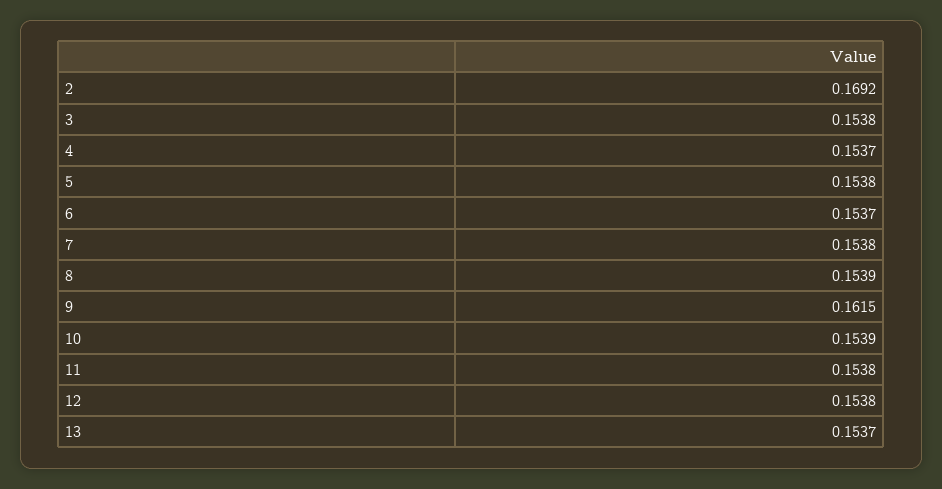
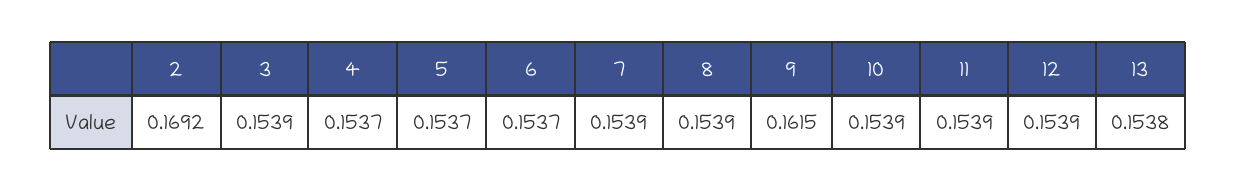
  {
    "2": 0.1692,
-   "3": 0.1538,
+   "3": 0.1539,
    "4": 0.1537,
-   "5": 0.1538,
+   "5": 0.1537,
    "6": 0.1537,
-   "7": 0.1538,
+   "7": 0.1539,
    "8": 0.1539,
    "9": 0.1615,
    "10": 0.1539,
-   "11": 0.1538,
+   "11": 0.1539,
-   "12": 0.1538,
+   "12": 0.1539,
-   "13": 0.1537
+   "13": 0.1538
  }

